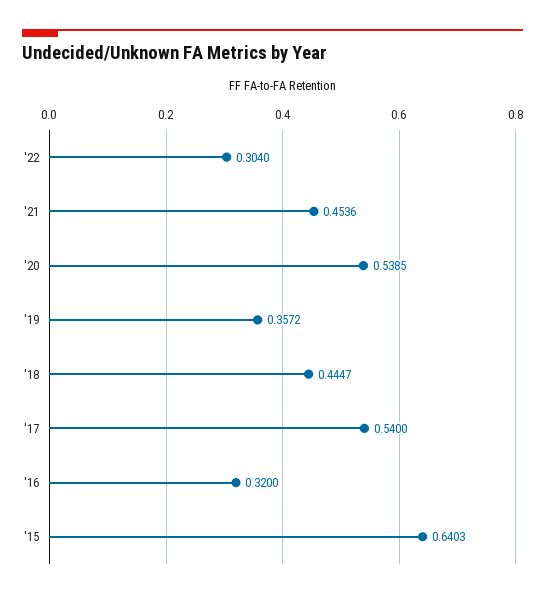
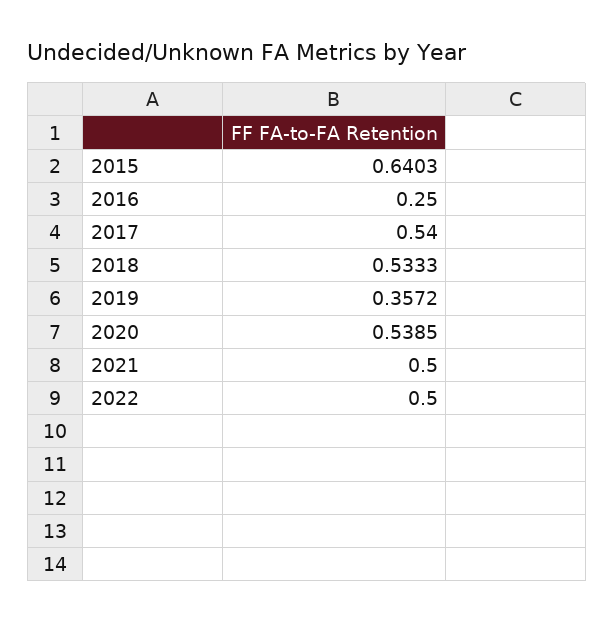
  {
-   "'22": 0.304,
+   "'22": 0.5,
-   "'21": 0.4536,
+   "'21": 0.5,
    "'20": 0.5385,
    "'19": 0.3572,
-   "'18": 0.4447,
+   "'18": 0.5333,
    "'17": 0.54,
-   "'16": 0.32,
+   "'16": 0.25,
    "'15": 0.6403
  }

